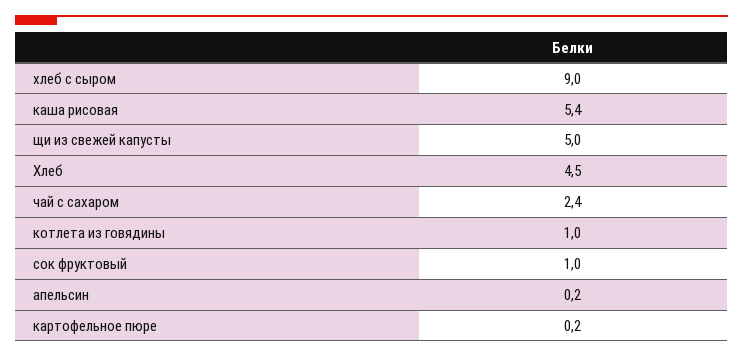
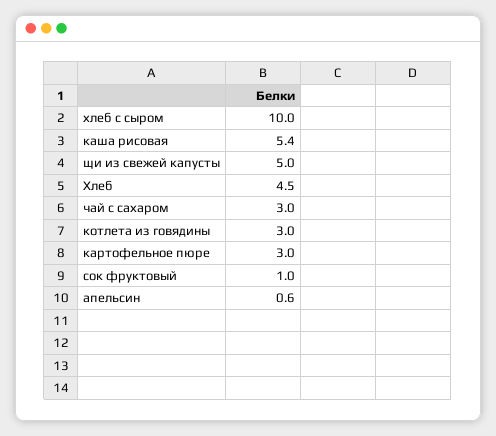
  {
-   "хлеб с сыром": 9,
+   "хлеб с сыром": 10,
    "каша рисовая": 5.4,
    "щи из свежей капусты": 5,
    "Хлеб": 4.5,
-   "чай с сахаром": 2.4,
+   "чай с сахаром": 3,
-   "котлета из говядины": 1,
+   "котлета из говядины": 3,
    "сок фруктовый": 1,
-   "апельсин": 0.2,
+   "апельсин": 0.6,
-   "картофельное пюре": 0.2
+   "картофельное пюре": 3
  }

